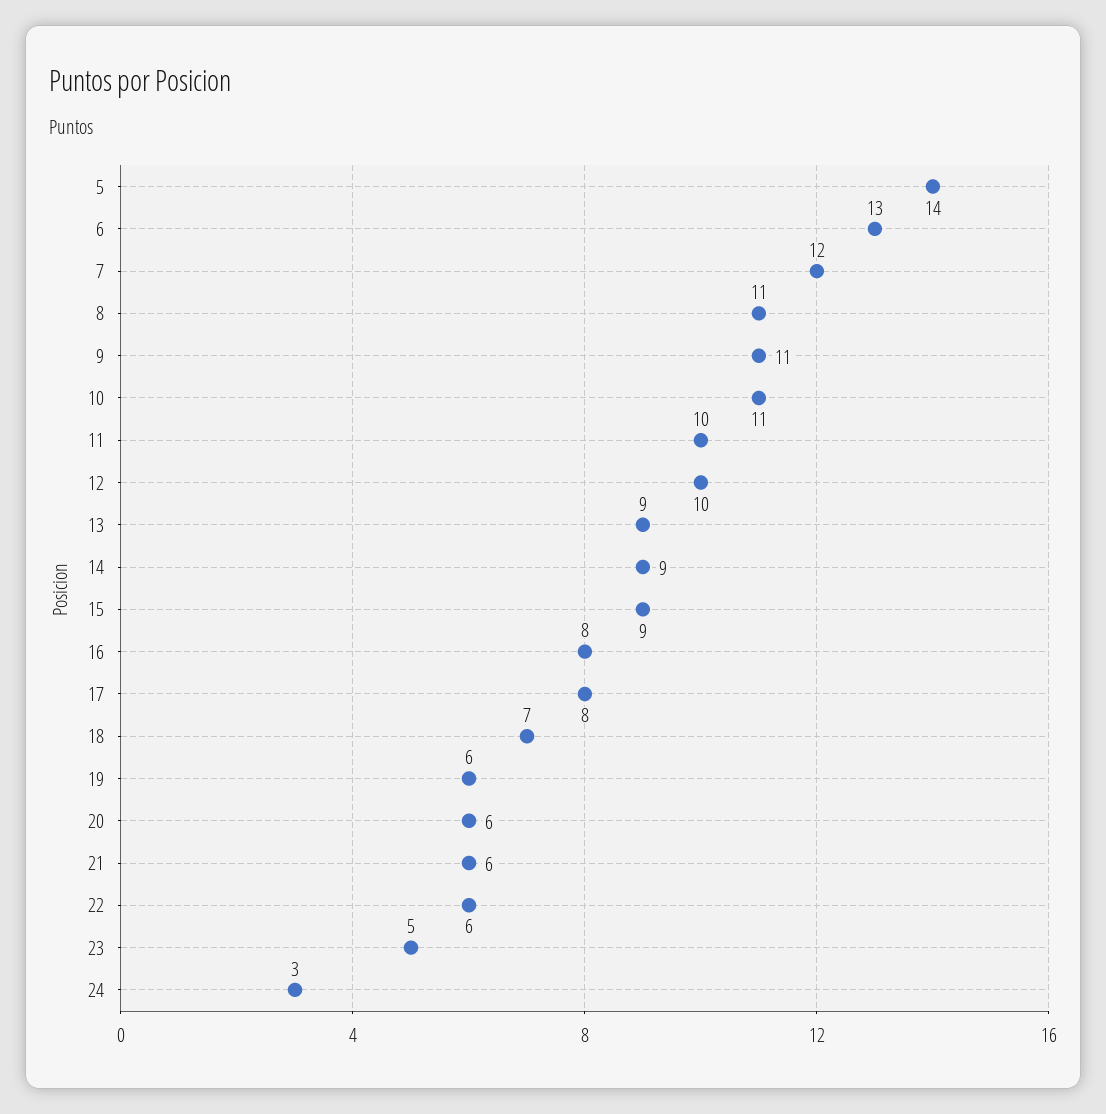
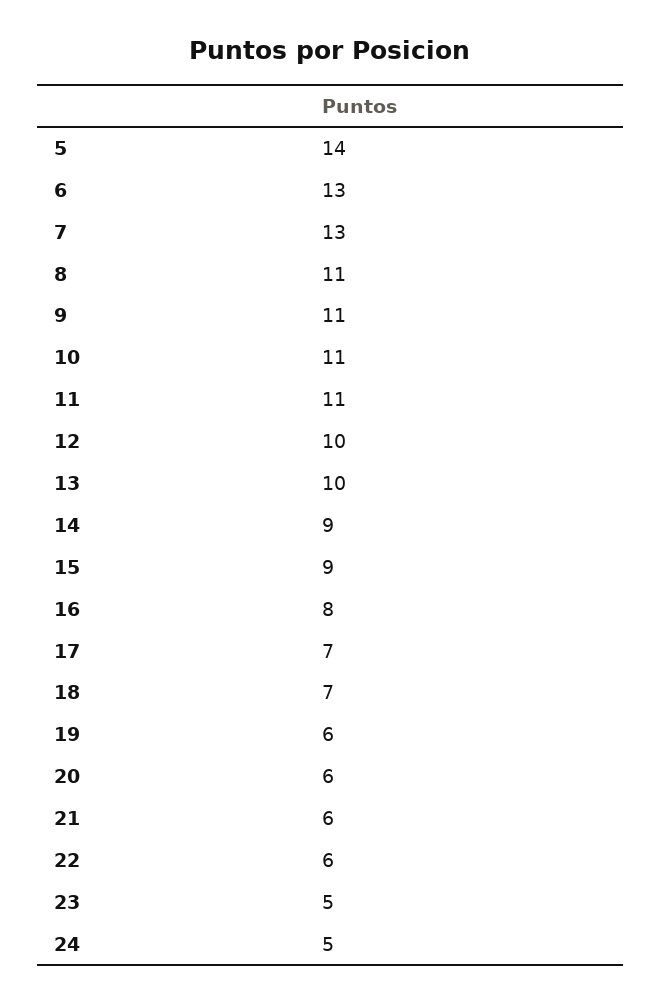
  {
    "5": 14,
    "6": 13,
-   "7": 12,
+   "7": 13,
    "8": 11,
    "9": 11,
    "10": 11,
-   "11": 10,
+   "11": 11,
    "12": 10,
-   "13": 9,
+   "13": 10,
    "14": 9,
    "15": 9,
    "16": 8,
-   "17": 8,
+   "17": 7,
    "18": 7,
    "19": 6,
    "20": 6,
    "21": 6,
    "22": 6,
    "23": 5,
-   "24": 3
+   "24": 5
  }

